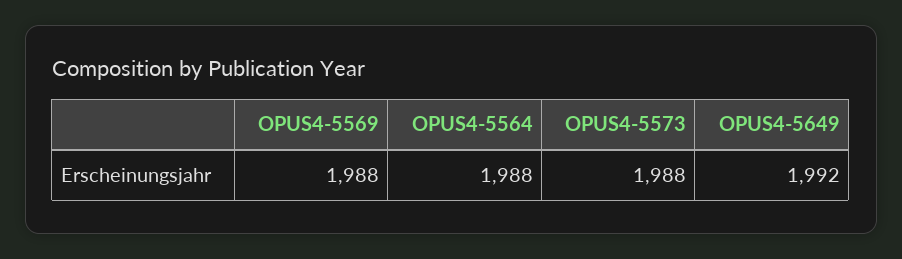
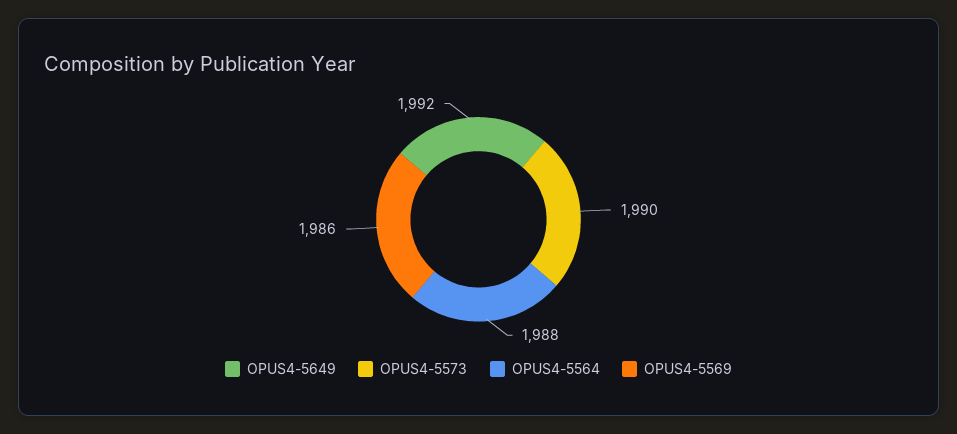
  {
-   "OPUS4-5569": 1988,
+   "OPUS4-5569": 1986,
    "OPUS4-5564": 1988,
-   "OPUS4-5573": 1988,
+   "OPUS4-5573": 1990,
    "OPUS4-5649": 1992
  }

